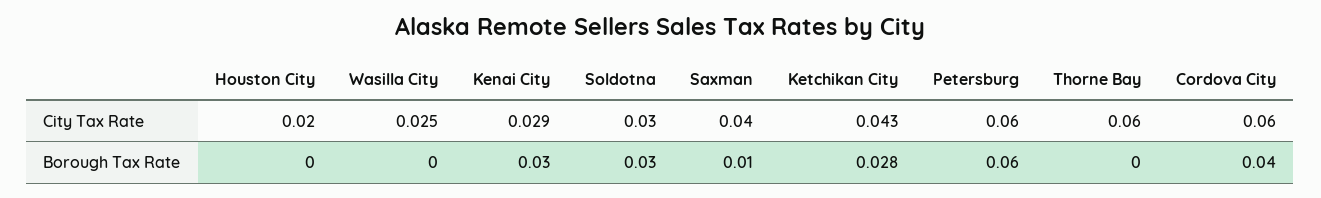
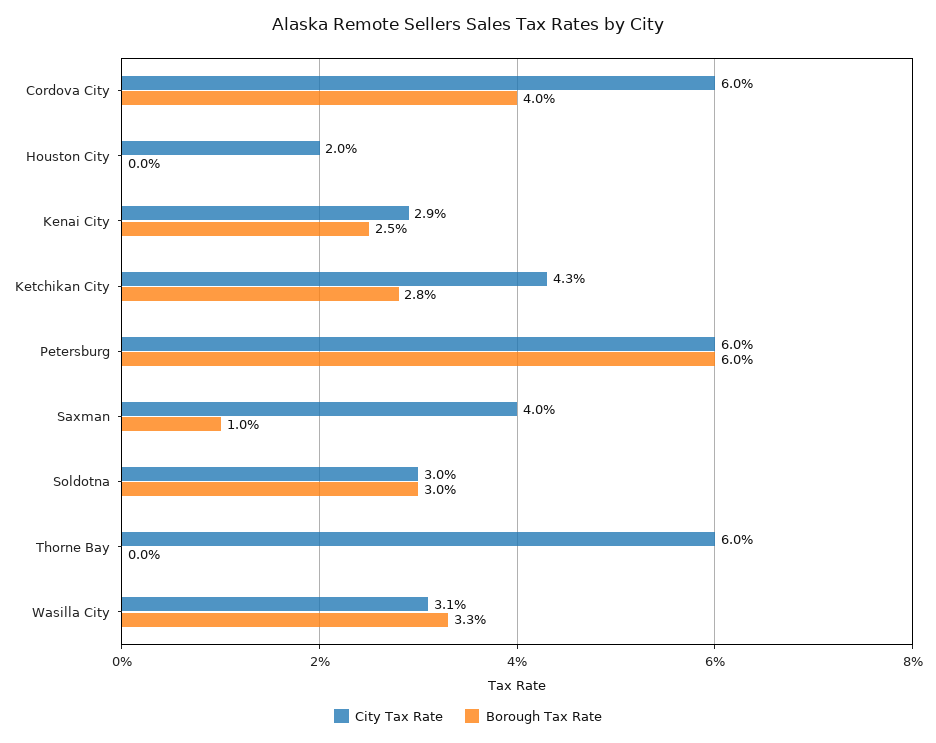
  {
    "City Tax Rate": {
      "Houston City": 0.02,
-     "Wasilla City": 0.025,
+     "Wasilla City": 0.031,
      "Kenai City": 0.029,
      "Soldotna": 0.03,
      "Saxman": 0.04,
      "Ketchikan City": 0.043,
      "Petersburg": 0.06,
      "Thorne Bay": 0.06,
      "Cordova City": 0.06
    },
    "Borough Tax Rate": {
      "Houston City": 0,
-     "Wasilla City": 0,
+     "Wasilla City": 0.033,
-     "Kenai City": 0.03,
+     "Kenai City": 0.025,
      "Soldotna": 0.03,
      "Saxman": 0.01,
      "Ketchikan City": 0.028,
      "Petersburg": 0.06,
      "Thorne Bay": 0,
      "Cordova City": 0.04
    }
  }

